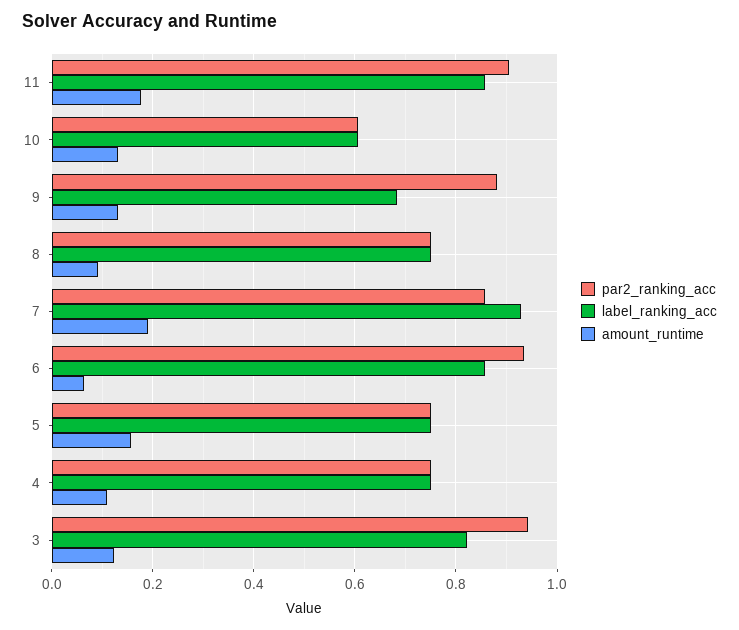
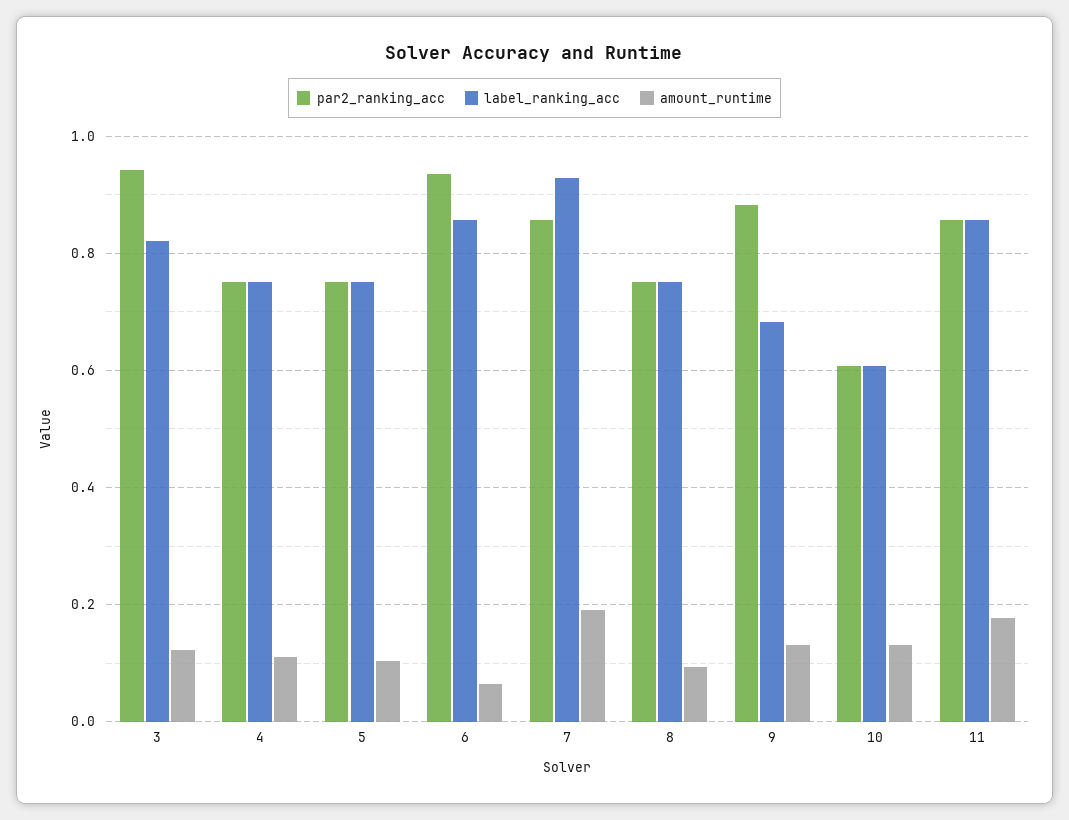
  {
    "par2_ranking_acc": {
-     "11": 0.9,
+     "11": 0.86,
      "10": 0.6,
      "9": 0.88,
      "8": 0.76,
      "7": 0.86,
      "6": 0.94,
      "5": 0.76,
      "4": 0.76,
      "3": 0.94
    },
    "label_ranking_acc": {
      "11": 0.86,
      "10": 0.6,
      "9": 0.68,
      "8": 0.76,
      "7": 0.92,
      "6": 0.86,
      "5": 0.76,
      "4": 0.76,
      "3": 0.82
    },
    "amount_runtime": {
      "11": 0.18,
      "10": 0.14,
      "9": 0.14,
      "8": 0.1,
      "7": 0.2,
      "6": 0.06,
-     "5": 0.16,
+     "5": 0.1,
      "4": 0.12,
      "3": 0.12
    }
  }

